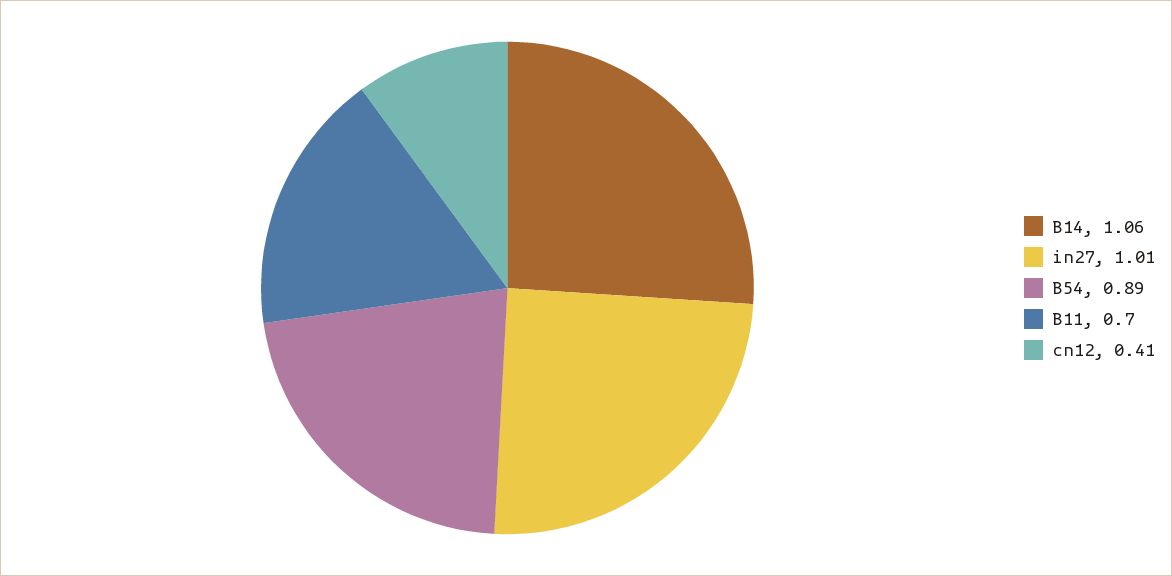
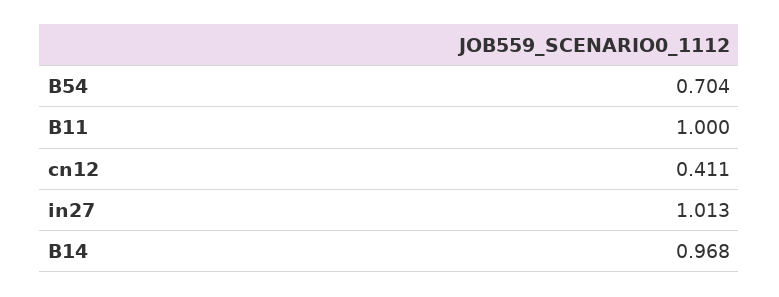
  {
-   "B14": 1.06,
+   "B14": 0.968,
    "in27": 1.013,
-   "B54": 0.89,
+   "B54": 0.704,
-   "B11": 0.7,
+   "B11": 1,
    "cn12": 0.411
  }

